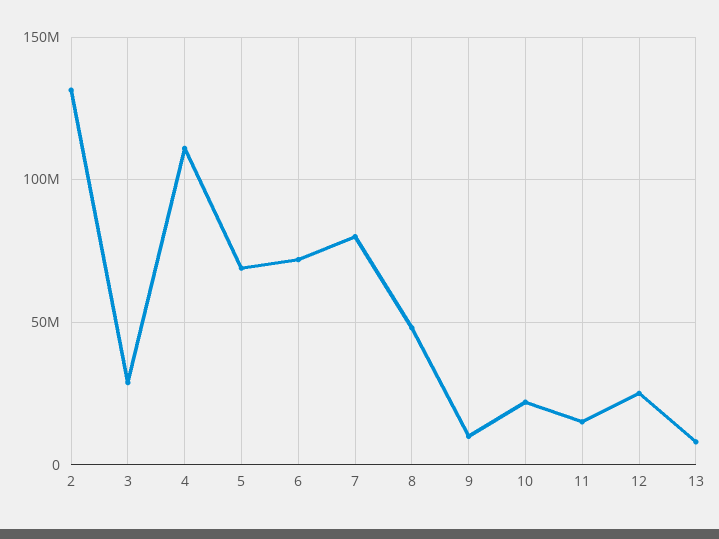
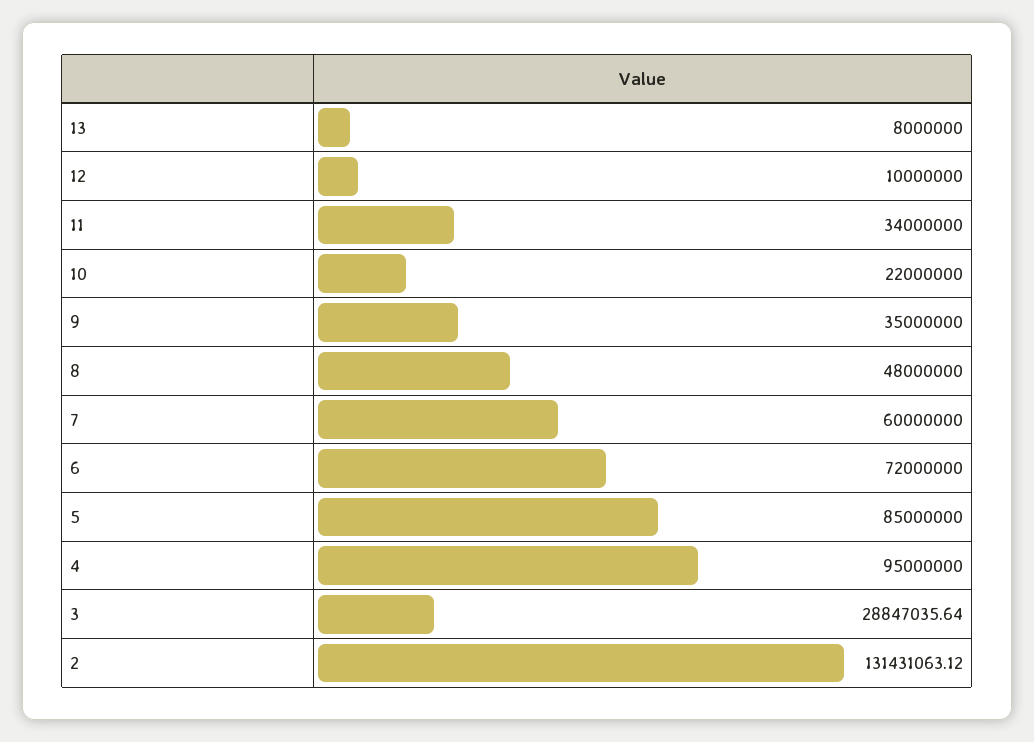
  {
    "2": 131431063.12,
    "3": 28847035.64,
-   "4": 110000000,
+   "4": 95000000,
-   "5": 70000000,
+   "5": 85000000,
    "6": 72000000,
-   "7": 80000000,
+   "7": 60000000,
    "8": 48000000,
-   "9": 10000000,
+   "9": 35000000,
    "10": 22000000,
-   "11": 15000000,
+   "11": 34000000,
-   "12": 25000000,
+   "12": 10000000,
    "13": 8000000
  }

